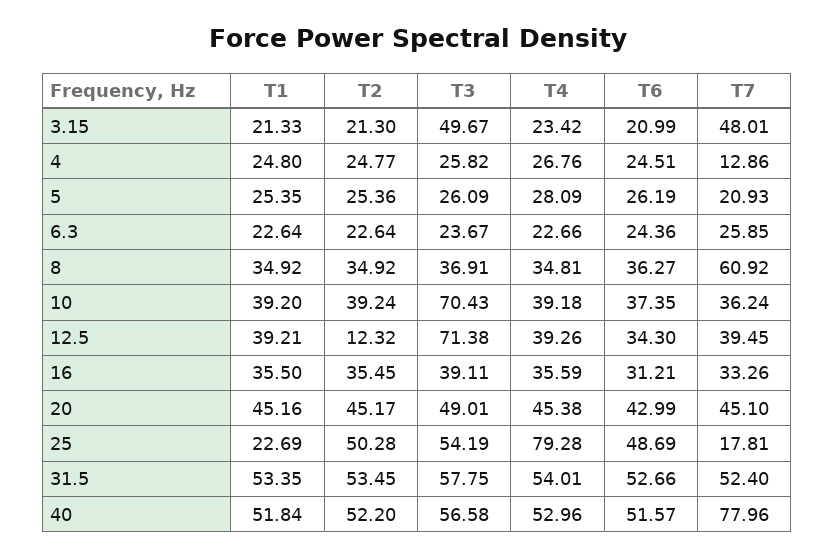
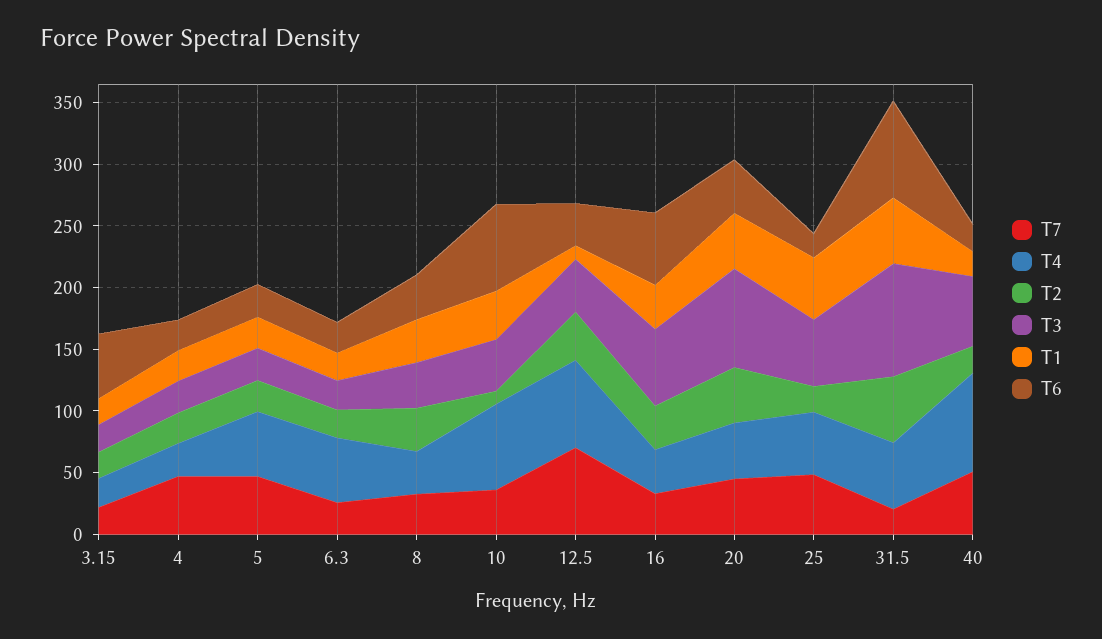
  {
    "T1": {
      "3.15": 21.33,
      "4": 24.8,
      "5": 25.35,
      "6.3": 22.64,
      "8": 34.92,
      "10": 39.2,
-     "12.5": 39.21,
+     "12.5": 10,
      "16": 35.5,
      "20": 45.16,
-     "25": 22.69,
+     "25": 50,
      "31.5": 53.35,
-     "40": 51.84
+     "40": 20
    },
    "T2": {
      "3.15": 21.3,
      "4": 24.77,
      "5": 25.36,
      "6.3": 22.64,
      "8": 34.92,
-     "10": 39.24,
+     "10": 10,
-     "12.5": 12.32,
+     "12.5": 40,
      "16": 35.45,
      "20": 45.17,
-     "25": 50.28,
+     "25": 20,
      "31.5": 53.45,
-     "40": 52.2
+     "40": 20
    },
    "T3": {
-     "3.15": 49.67,
+     "3.15": 20,
      "4": 25.82,
      "5": 26.09,
      "6.3": 23.67,
      "8": 36.91,
-     "10": 70.43,
+     "10": 40,
-     "12.5": 71.38,
+     "12.5": 40,
-     "16": 39.11,
+     "16": 60,
-     "20": 49.01,
+     "20": 80,
      "25": 54.19,
-     "31.5": 57.75,
+     "31.5": 90,
      "40": 56.58
    },
    "T4": {
      "3.15": 23.42,
      "4": 26.76,
-     "5": 28.09,
+     "5": 50,
-     "6.3": 22.66,
+     "6.3": 50,
      "8": 34.81,
-     "10": 39.18,
+     "10": 70,
-     "12.5": 39.26,
+     "12.5": 70,
      "16": 35.59,
      "20": 45.38,
-     "25": 79.28,
+     "25": 50,
      "31.5": 54.01,
-     "40": 52.96
+     "40": 80
    },
    "T6": {
-     "3.15": 20.99,
+     "3.15": 50,
      "4": 24.51,
      "5": 26.19,
      "6.3": 24.36,
      "8": 36.27,
-     "10": 37.35,
+     "10": 70,
      "12.5": 34.3,
-     "16": 31.21,
+     "16": 60,
      "20": 42.99,
-     "25": 48.69,
+     "25": 20,
-     "31.5": 52.66,
+     "31.5": 80,
-     "40": 51.57
+     "40": 20
    },
    "T7": {
-     "3.15": 48.01,
+     "3.15": 20,
-     "4": 12.86,
+     "4": 50,
-     "5": 20.93,
+     "5": 50,
      "6.3": 25.85,
-     "8": 60.92,
+     "8": 30,
      "10": 36.24,
-     "12.5": 39.45,
+     "12.5": 70,
      "16": 33.26,
      "20": 45.1,
-     "25": 17.81,
+     "25": 50,
-     "31.5": 52.4,
+     "31.5": 20,
-     "40": 77.96
+     "40": 50
    }
  }

